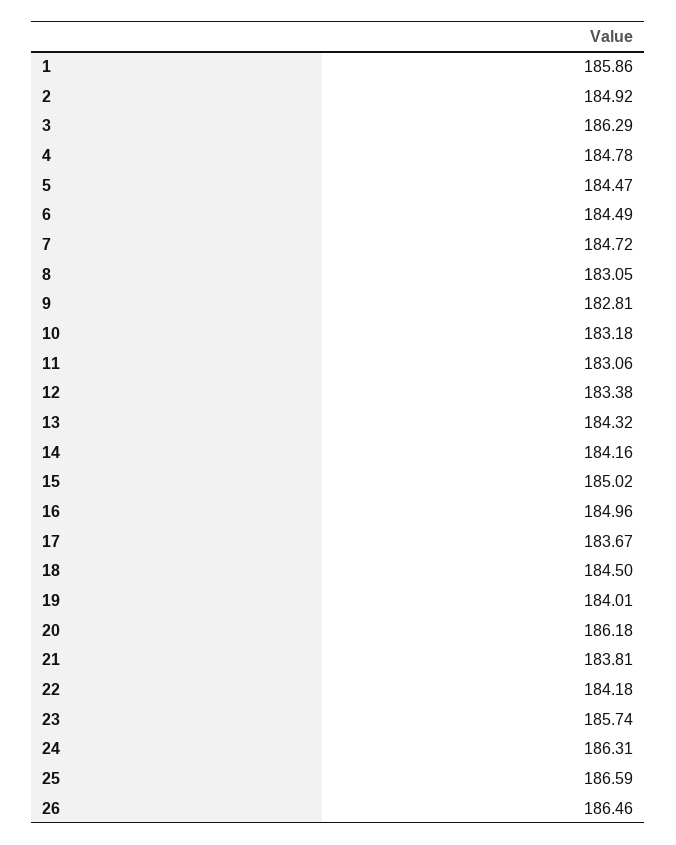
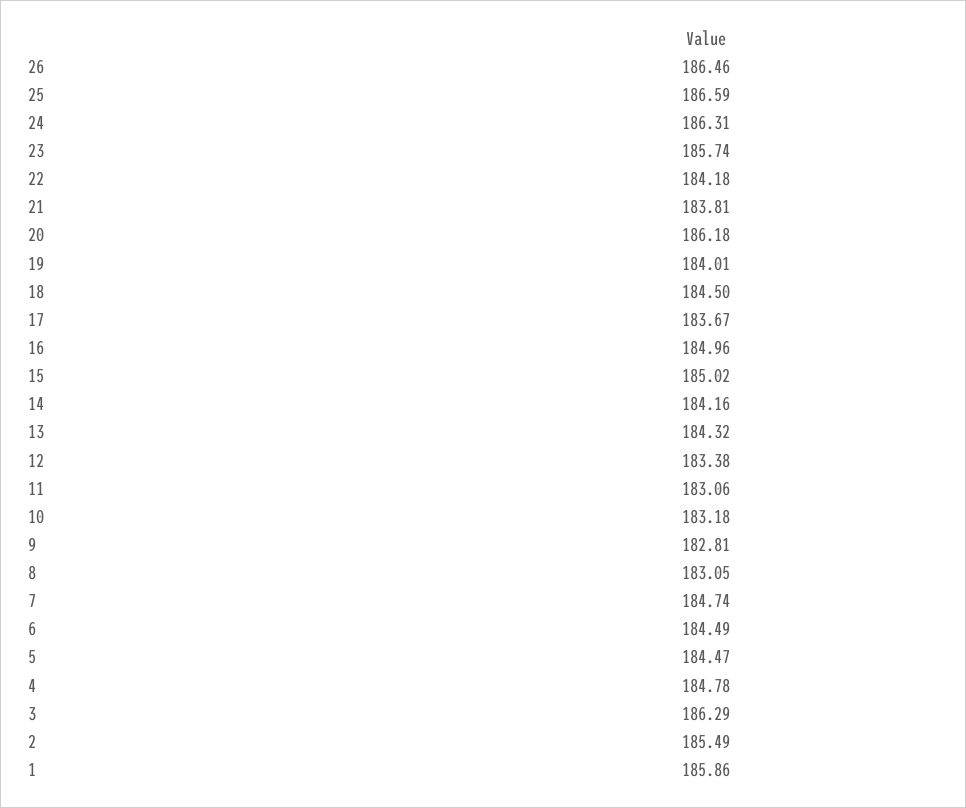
  {
    "1": 185.86,
-   "2": 184.92,
+   "2": 185.49,
    "3": 186.29,
    "4": 184.78,
    "5": 184.47,
    "6": 184.49,
-   "7": 184.72,
+   "7": 184.74,
    "8": 183.05,
    "9": 182.81,
    "10": 183.18,
    "11": 183.06,
    "12": 183.38,
    "13": 184.32,
    "14": 184.16,
    "15": 185.02,
    "16": 184.96,
    "17": 183.67,
    "18": 184.5,
    "19": 184.01,
    "20": 186.18,
    "21": 183.81,
    "22": 184.18,
    "23": 185.74,
    "24": 186.31,
    "25": 186.59,
    "26": 186.46
  }

